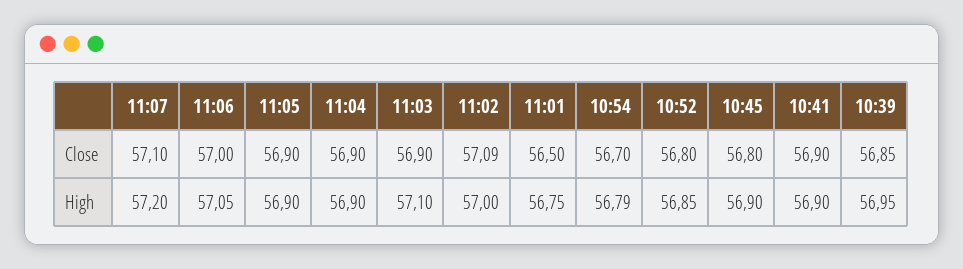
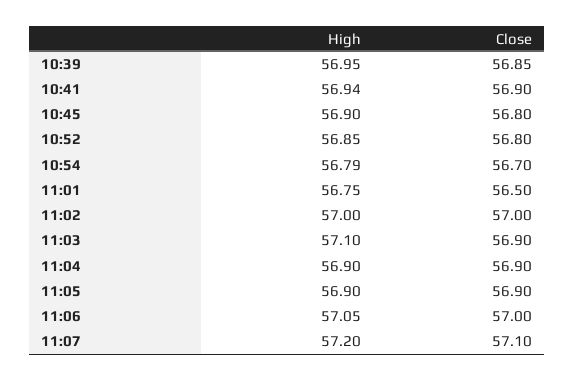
  {
    "11:07": {
      "Close": 57.1,
      "High": 57.2
    },
    "11:06": {
      "Close": 57,
      "High": 57.05
    },
    "11:05": {
      "Close": 56.9,
      "High": 56.9
    },
    "11:04": {
      "Close": 56.9,
      "High": 56.9
    },
    "11:03": {
      "Close": 56.9,
      "High": 57.1
    },
    "11:02": {
-     "Close": 57.09,
+     "Close": 57,
      "High": 57
    },
    "11:01": {
      "Close": 56.5,
      "High": 56.75
    },
    "10:54": {
      "Close": 56.7,
      "High": 56.79
    },
    "10:52": {
      "Close": 56.8,
      "High": 56.85
    },
    "10:45": {
      "Close": 56.8,
      "High": 56.9
    },
    "10:41": {
      "Close": 56.9,
-     "High": 56.9
+     "High": 56.94
    },
    "10:39": {
      "Close": 56.85,
      "High": 56.95
    }
  }

